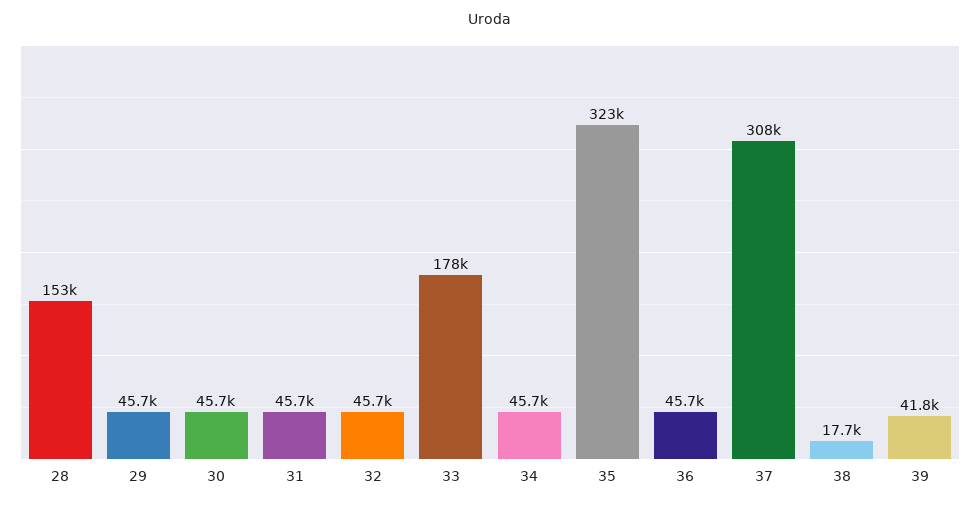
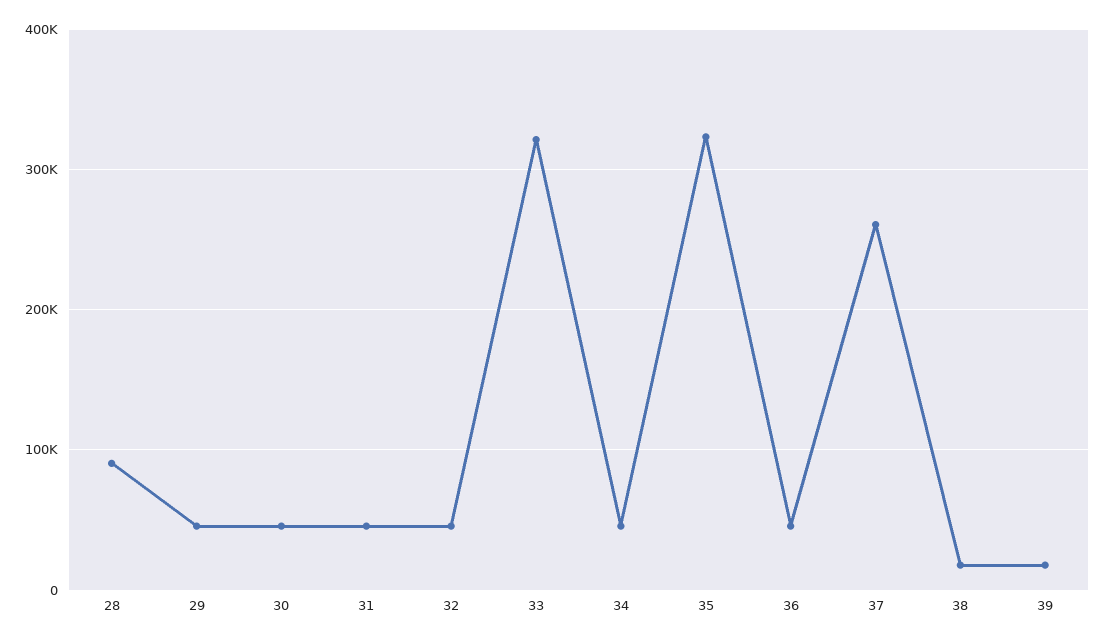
  {
-   "28": 153000,
+   "28": 90000,
    "29": 45700,
    "30": 45700,
    "31": 45700,
    "32": 45700,
-   "33": 178000,
+   "33": 320000,
    "34": 45700,
    "35": 323000,
    "36": 45700,
-   "37": 308000,
+   "37": 260000,
    "38": 17700,
-   "39": 41800
+   "39": 20000
  }

